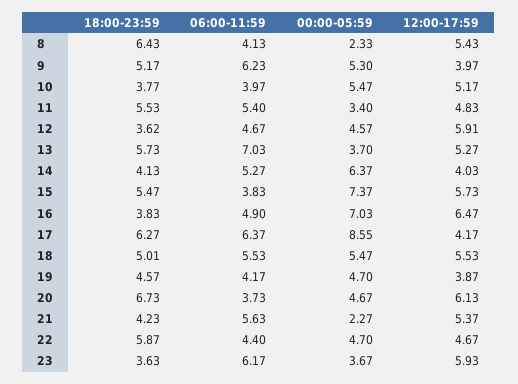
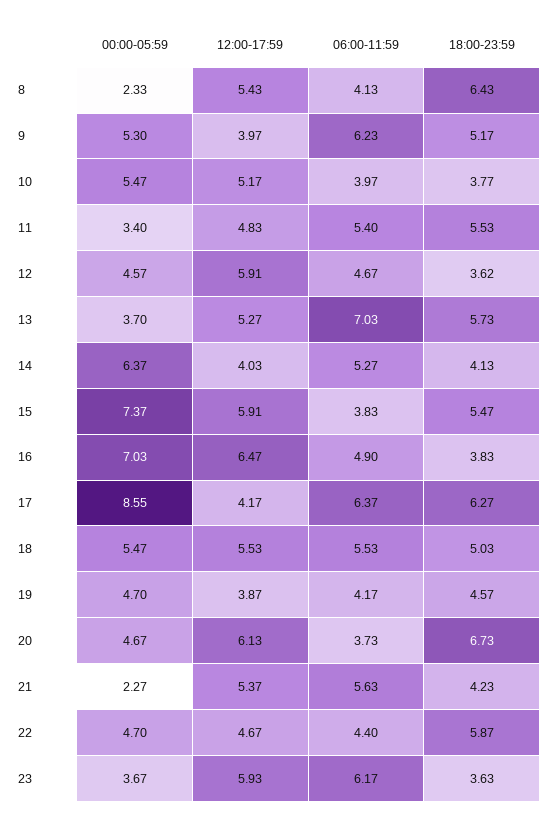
  {
    "18:00-23:59": {
      "8": 6.43,
      "9": 5.17,
      "10": 3.77,
      "11": 5.53,
      "12": 3.62,
      "13": 5.73,
      "14": 4.13,
      "15": 5.47,
      "16": 3.83,
      "17": 6.27,
-     "18": 5.01,
+     "18": 5.03,
      "19": 4.57,
      "20": 6.73,
      "21": 4.23,
      "22": 5.87,
      "23": 3.63
    },
    "06:00-11:59": {
      "8": 4.13,
      "9": 6.23,
      "10": 3.97,
      "11": 5.4,
      "12": 4.67,
      "13": 7.03,
      "14": 5.27,
      "15": 3.83,
      "16": 4.9,
      "17": 6.37,
      "18": 5.53,
      "19": 4.17,
      "20": 3.73,
      "21": 5.63,
      "22": 4.4,
      "23": 6.17
    },
    "00:00-05:59": {
      "8": 2.33,
      "9": 5.3,
      "10": 5.47,
      "11": 3.4,
      "12": 4.57,
      "13": 3.7,
      "14": 6.37,
      "15": 7.37,
      "16": 7.03,
      "17": 8.55,
      "18": 5.47,
      "19": 4.7,
      "20": 4.67,
      "21": 2.27,
      "22": 4.7,
      "23": 3.67
    },
    "12:00-17:59": {
      "8": 5.43,
      "9": 3.97,
      "10": 5.17,
      "11": 4.83,
      "12": 5.91,
      "13": 5.27,
      "14": 4.03,
-     "15": 5.73,
+     "15": 5.91,
      "16": 6.47,
      "17": 4.17,
      "18": 5.53,
      "19": 3.87,
      "20": 6.13,
      "21": 5.37,
      "22": 4.67,
      "23": 5.93
    }
  }

